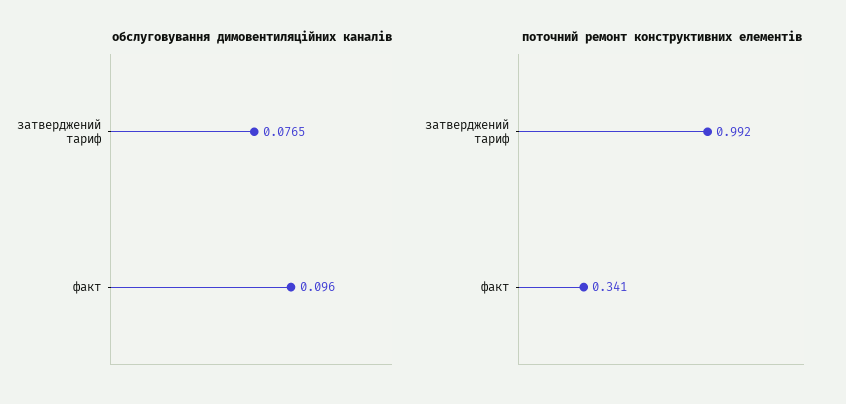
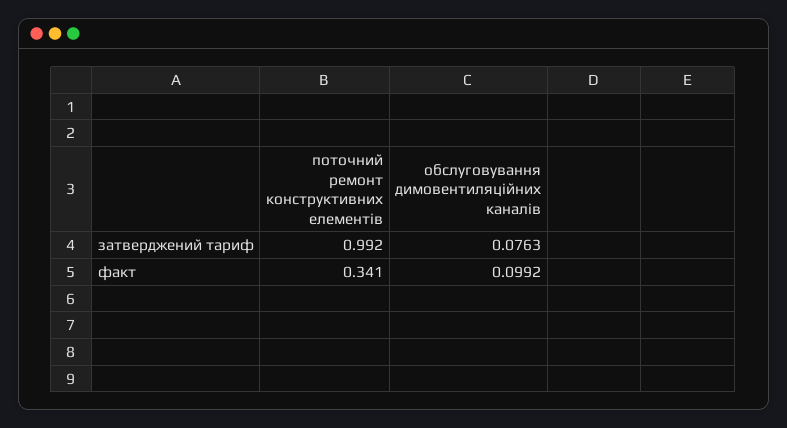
  {
    "обслуговування димовентиляційних каналів": {
-     "затверджений тариф": 0.0765,
+     "затверджений тариф": 0.0763,
-     "факт": 0.096
+     "факт": 0.0992
    },
    "поточний ремонт конструктивних елементів": {
      "затверджений тариф": 0.992,
      "факт": 0.341
    }
  }

